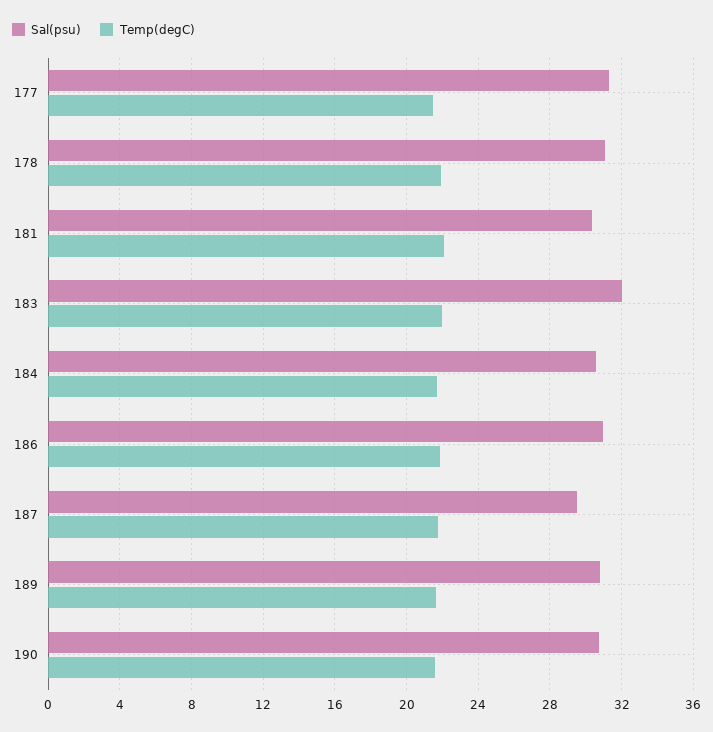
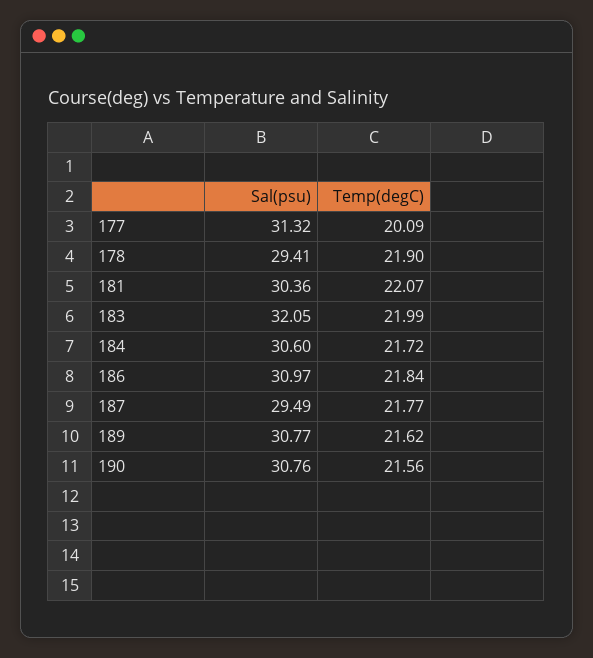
  {
    "Sal(psu)": {
      "177": 31.32,
-     "178": 31,
+     "178": 29.41,
      "181": 30.36,
      "183": 32.05,
      "184": 30.6,
      "186": 30.97,
      "187": 29.49,
      "189": 30.77,
      "190": 30.76
    },
    "Temp(degC)": {
-     "177": 21.5,
+     "177": 20.09,
      "178": 21.9,
      "181": 22.07,
      "183": 21.99,
      "184": 21.72,
      "186": 21.84,
      "187": 21.77,
      "189": 21.62,
      "190": 21.56
    }
  }

